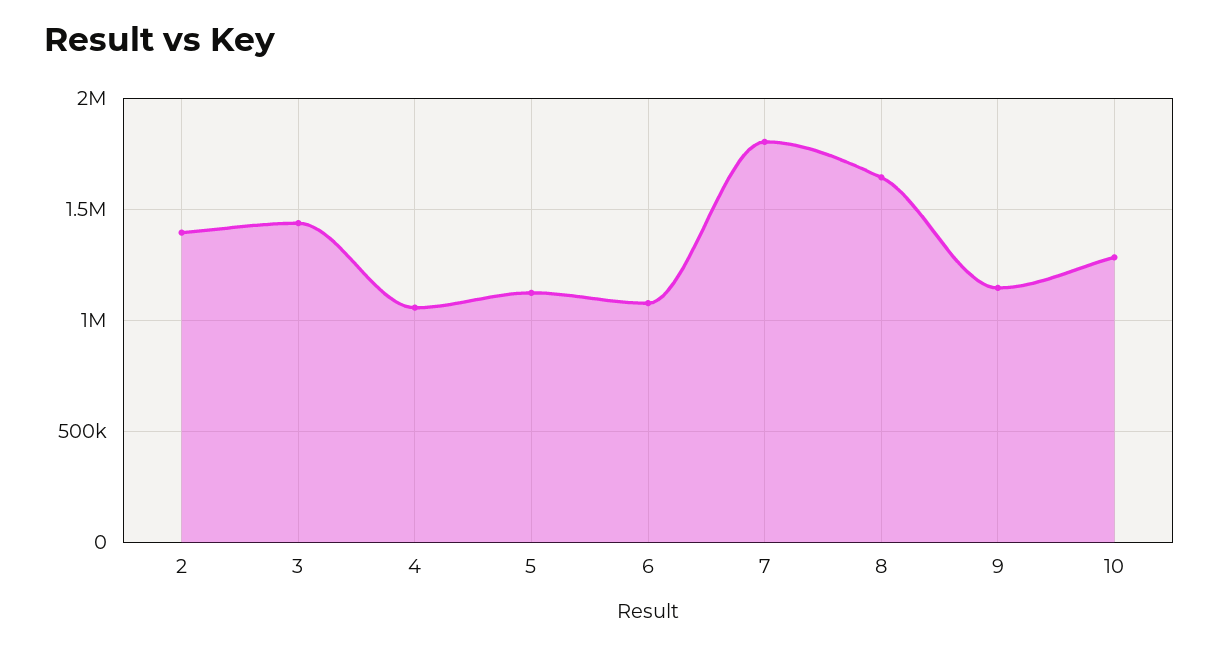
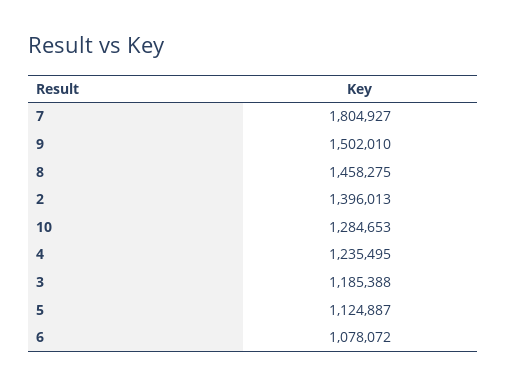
  {
    "2": 1396013,
-   "3": 1450000,
+   "3": 1185388,
-   "4": 1050000,
+   "4": 1235495,
    "5": 1124887,
    "6": 1078072,
    "7": 1804927,
-   "8": 1650000,
+   "8": 1458275,
-   "9": 1150000,
+   "9": 1502010,
    "10": 1284653
  }

